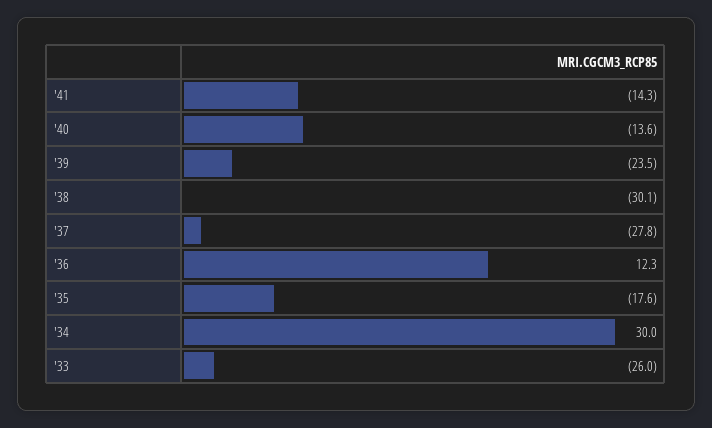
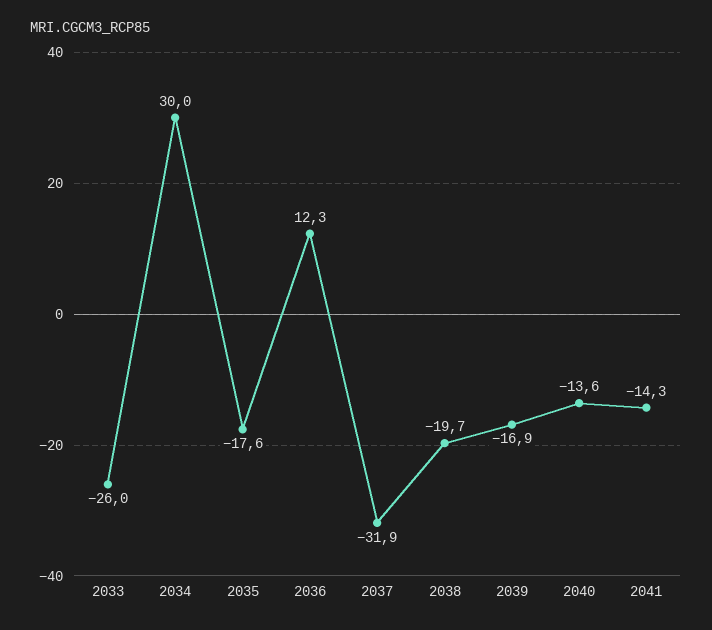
  {
    "'41": -14.3,
    "'40": -13.6,
-   "'39": -23.5,
+   "'39": -16.9,
-   "'38": -30.1,
+   "'38": -19.7,
-   "'37": -27.8,
+   "'37": -31.9,
    "'36": 12.3,
    "'35": -17.6,
    "'34": 30,
    "'33": -26
  }

